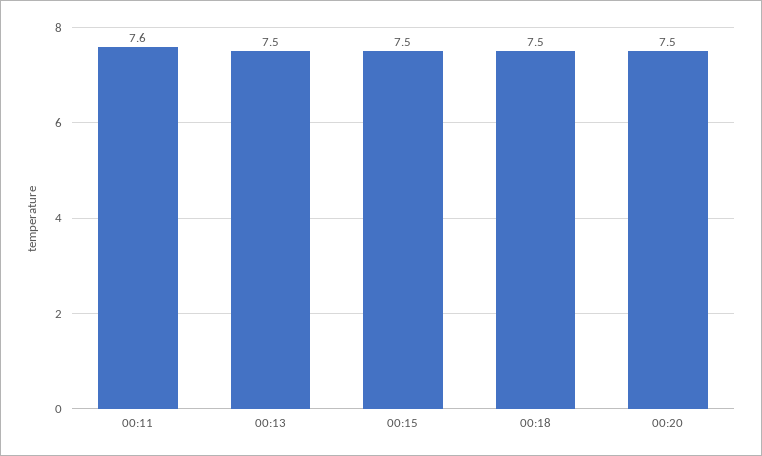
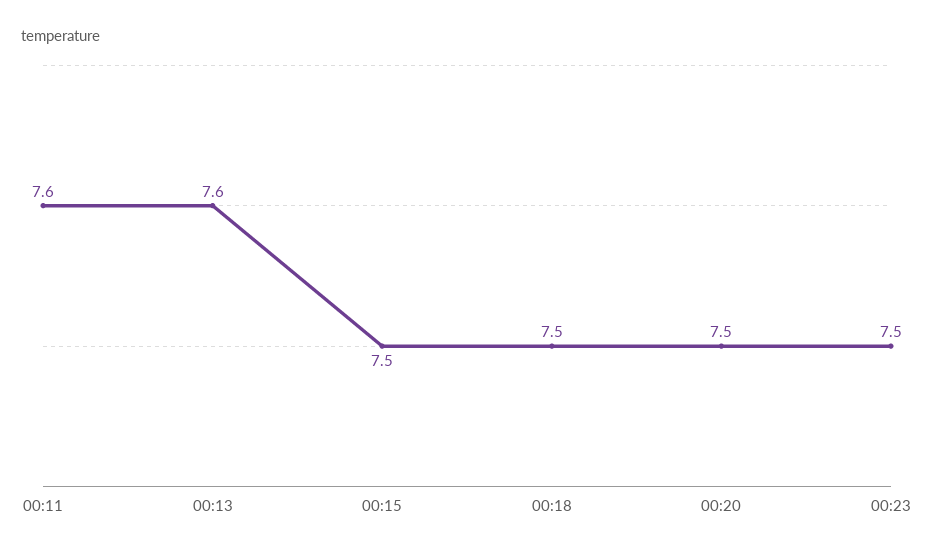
  {
    "00:11": 7.6,
-   "00:13": 7.5,
+   "00:13": 7.6,
    "00:15": 7.5,
    "00:18": 7.5,
-   "00:20": 7.5
+   "00:20": 7.5,
+   "00:23": 7.5
  }

